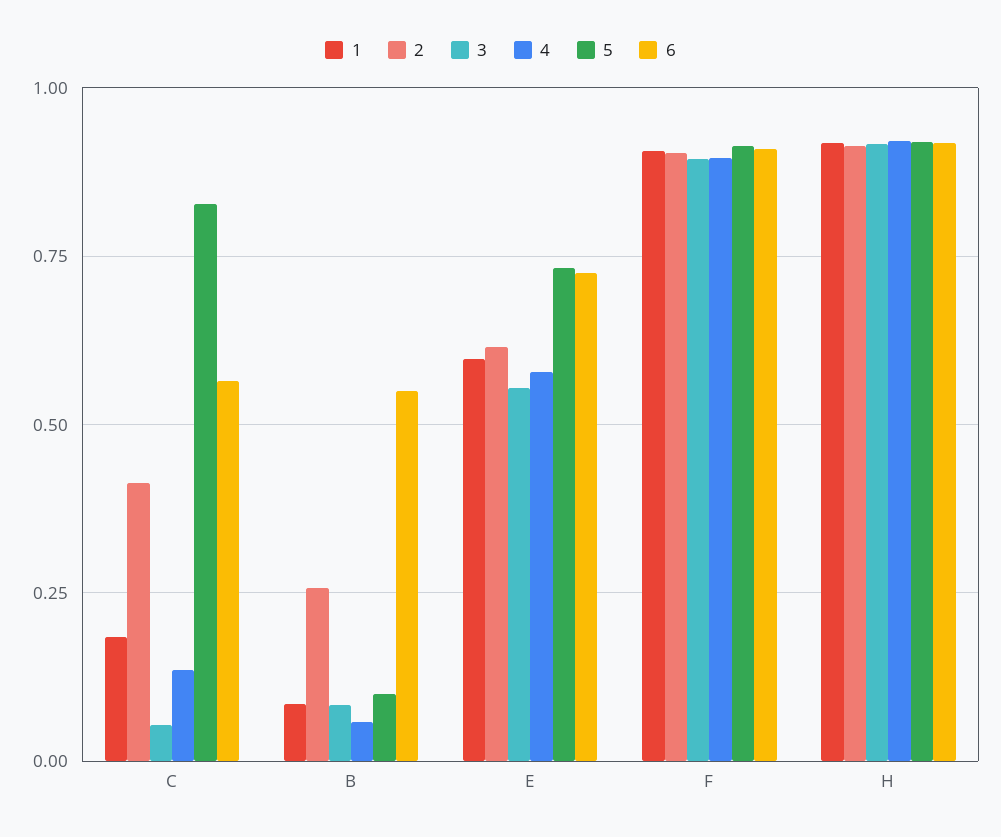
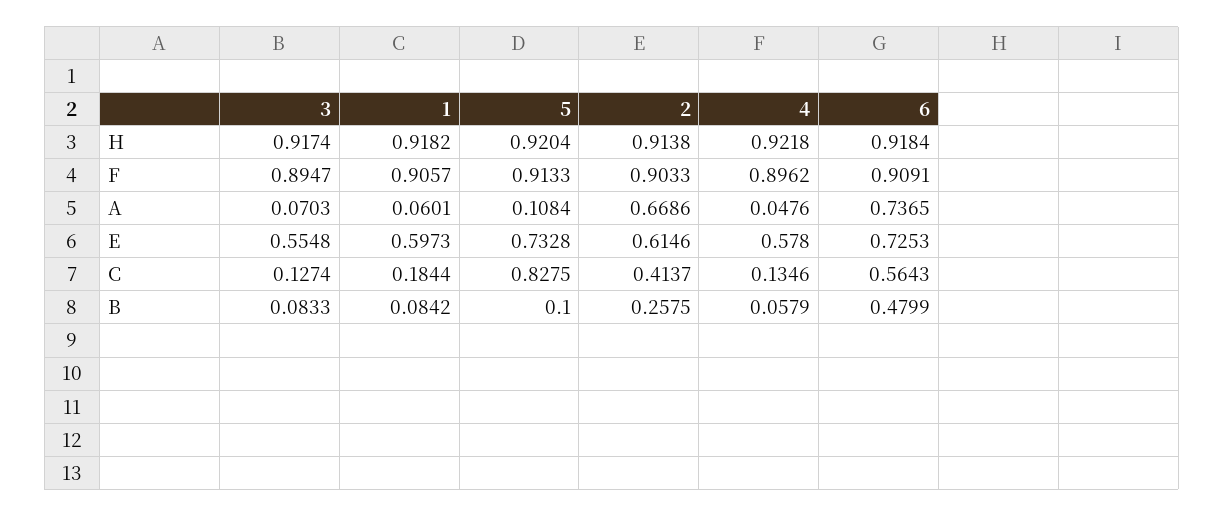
  {
    "1": {
      "C": 0.1844,
      "B": 0.0842,
      "E": 0.5973,
      "F": 0.9057,
-     "H": 0.9182
+     "H": 0.9182,
+     "A": 0.0601
    },
    "2": {
      "C": 0.4137,
      "B": 0.2575,
      "E": 0.6146,
      "F": 0.9033,
-     "H": 0.9138
+     "H": 0.9138,
+     "A": 0.6686
    },
    "3": {
-     "C": 0.05,
+     "C": 0.1274,
      "B": 0.0833,
      "E": 0.5548,
      "F": 0.8947,
-     "H": 0.9174
+     "H": 0.9174,
+     "A": 0.0703
    },
    "4": {
      "C": 0.1346,
      "B": 0.0579,
      "E": 0.578,
      "F": 0.8962,
-     "H": 0.9218
+     "H": 0.9218,
+     "A": 0.0476
    },
    "5": {
      "C": 0.8275,
      "B": 0.1,
      "E": 0.7328,
      "F": 0.9133,
-     "H": 0.9204
+     "H": 0.9204,
+     "A": 0.1084
    },
    "6": {
      "C": 0.5643,
-     "B": 0.55,
+     "B": 0.4799,
      "E": 0.7253,
      "F": 0.9091,
-     "H": 0.9184
+     "H": 0.9184,
+     "A": 0.7365
    }
  }

